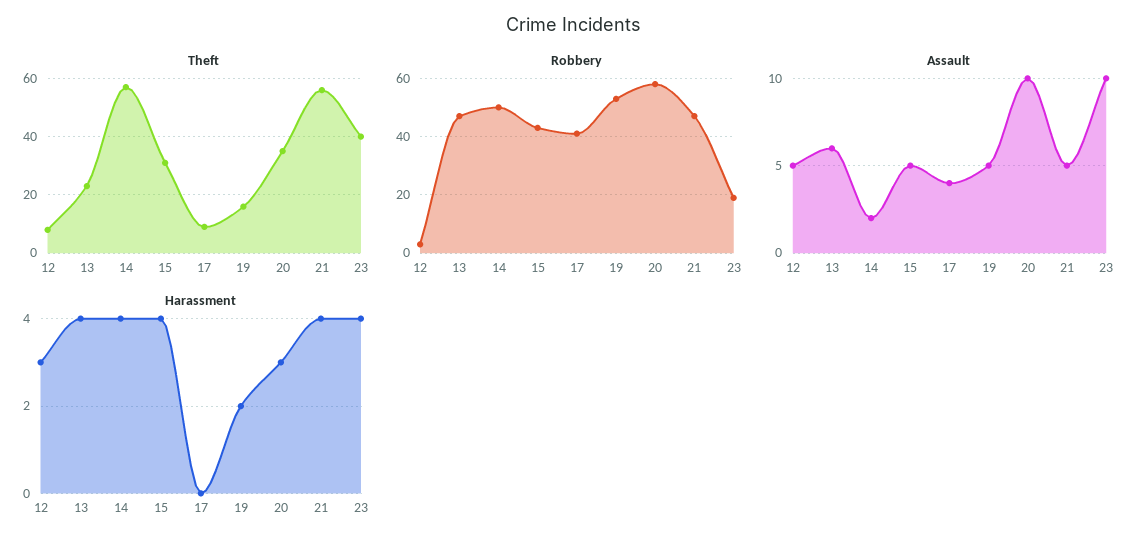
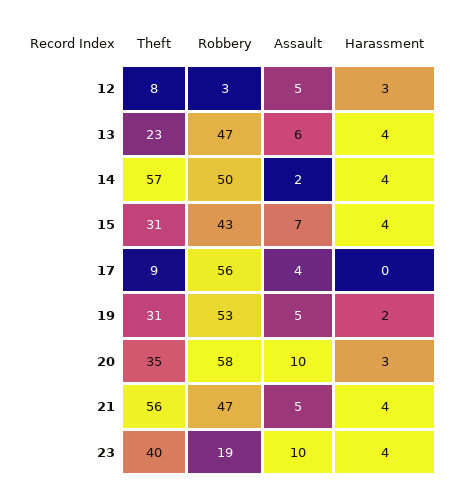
  {
    "Theft": {
      "12": 8,
      "13": 23,
      "14": 57,
      "15": 31,
      "17": 9,
-     "19": 15,
+     "19": 31,
      "20": 35,
      "21": 56,
      "23": 40
    },
    "Robbery": {
      "12": 3,
      "13": 47,
      "14": 50,
      "15": 43,
-     "17": 40,
+     "17": 56,
      "19": 53,
      "20": 58,
      "21": 47,
      "23": 19
    },
    "Assault": {
      "12": 5,
      "13": 6,
      "14": 2,
-     "15": 5,
+     "15": 7,
      "17": 4,
      "19": 5,
      "20": 10,
      "21": 5,
      "23": 10
    },
    "Harassment": {
      "12": 3,
      "13": 4,
      "14": 4,
      "15": 4,
      "17": 0,
      "19": 2,
      "20": 3,
      "21": 4,
      "23": 4
    }
  }

